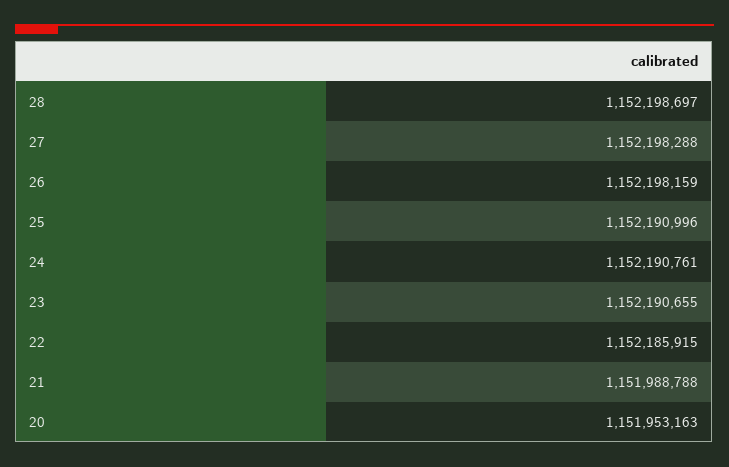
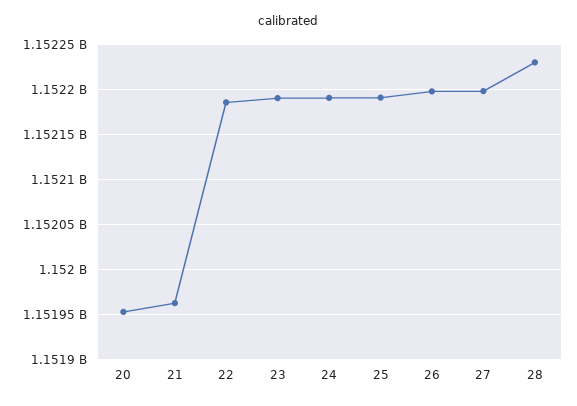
  {
-   "28": 1152198697,
+   "28": 1152230000,
    "27": 1152198288,
    "26": 1152198159,
    "25": 1152190996,
    "24": 1152190761,
    "23": 1152190655,
    "22": 1152185915,
-   "21": 1151988788,
+   "21": 1151960000,
    "20": 1151953163
  }

